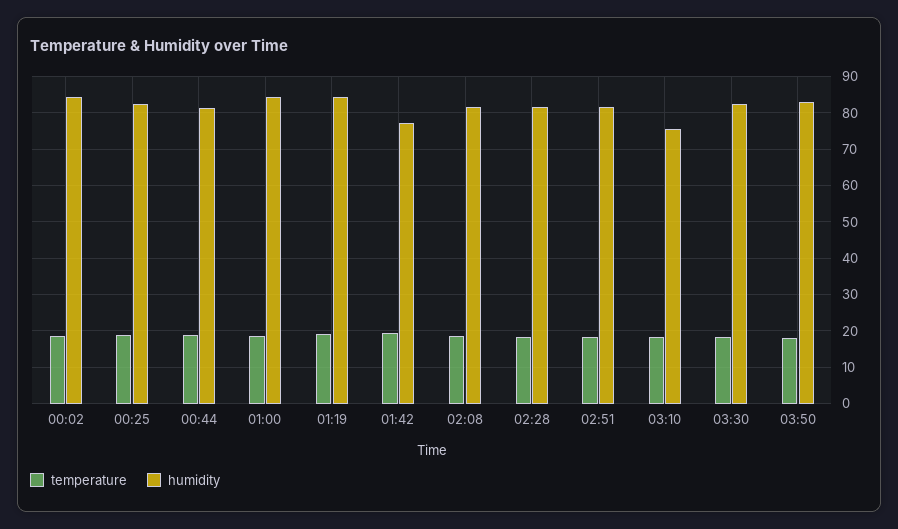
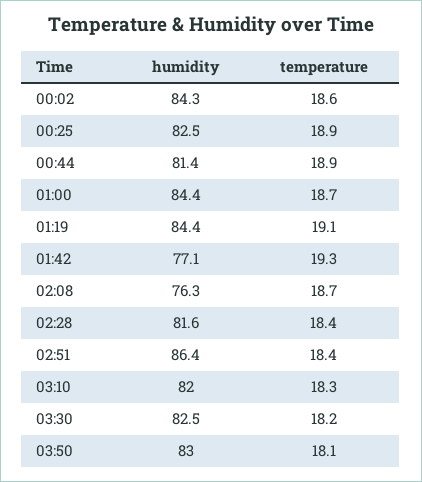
  {
    "temperature": {
      "00:02": 18.6,
      "00:25": 18.9,
      "00:44": 18.9,
      "01:00": 18.7,
      "01:19": 19.1,
      "01:42": 19.3,
      "02:08": 18.7,
      "02:28": 18.4,
      "02:51": 18.4,
      "03:10": 18.3,
      "03:30": 18.2,
      "03:50": 18.1
    },
    "humidity": {
      "00:02": 84.3,
      "00:25": 82.5,
      "00:44": 81.4,
      "01:00": 84.4,
      "01:19": 84.4,
      "01:42": 77.1,
-     "02:08": 82,
+     "02:08": 76.3,
      "02:28": 81.6,
-     "02:51": 82,
+     "02:51": 86.4,
-     "03:10": 76,
+     "03:10": 82,
      "03:30": 82.5,
      "03:50": 83
    }
  }

